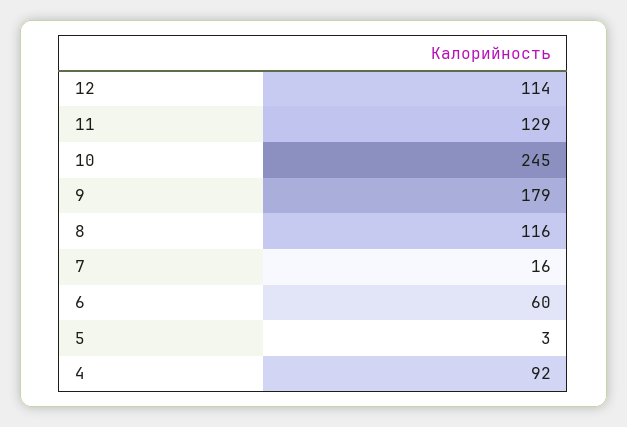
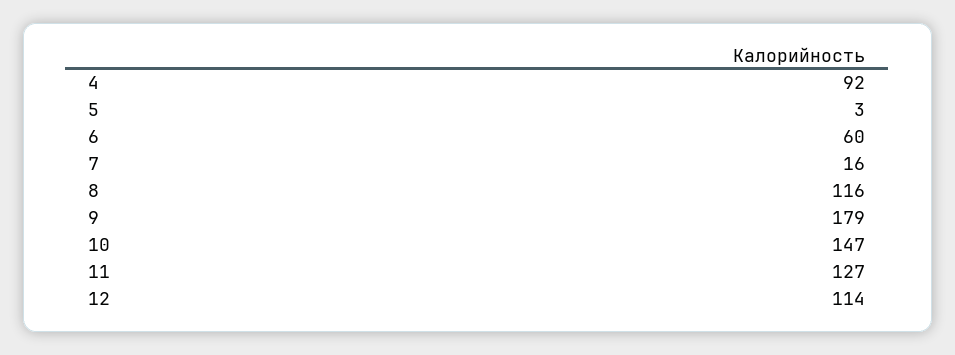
  {
    "12": 114,
-   "11": 129,
+   "11": 127,
-   "10": 245,
+   "10": 147,
    "9": 179,
    "8": 116,
    "7": 16,
    "6": 60,
    "5": 3,
    "4": 92
  }

